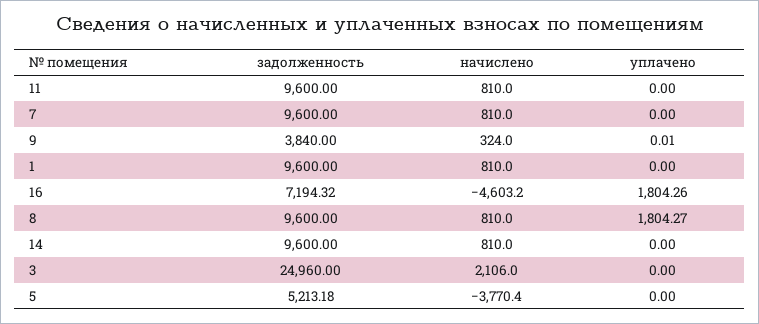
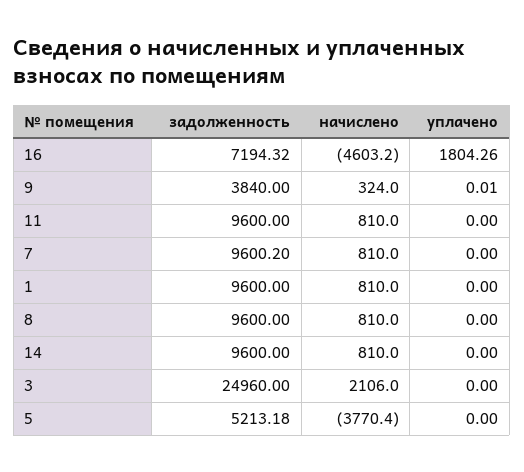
  {
    "задолженность": {
      "11": 9600,
-     "7": 9600,
+     "7": 9600.2,
      "9": 3840,
      "1": 9600,
      "16": 7194.32,
      "8": 9600,
      "14": 9600,
      "3": 24960,
      "5": 5213.18
    },
    "начислено": {
      "11": 810,
      "7": 810,
      "9": 324,
      "1": 810,
      "16": -4603.2,
      "8": 810,
      "14": 810,
      "3": 2106,
      "5": -3770.4
    },
    "уплачено": {
      "11": 0,
      "7": 0,
      "9": 0.01,
      "1": 0,
      "16": 1804.26,
-     "8": 1804.27,
+     "8": 0,
      "14": 0,
      "3": 0,
      "5": 0
    }
  }

